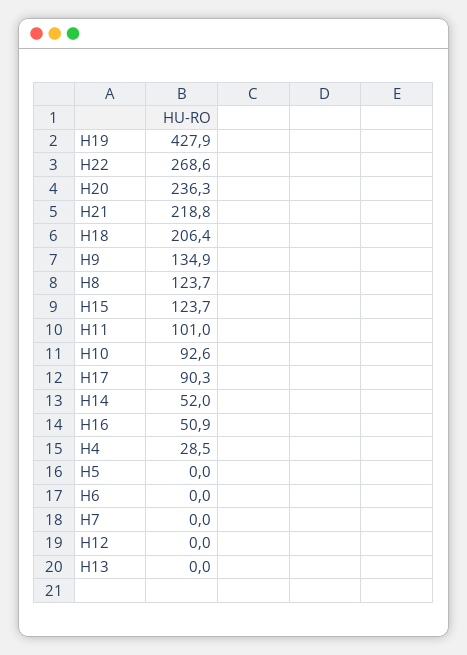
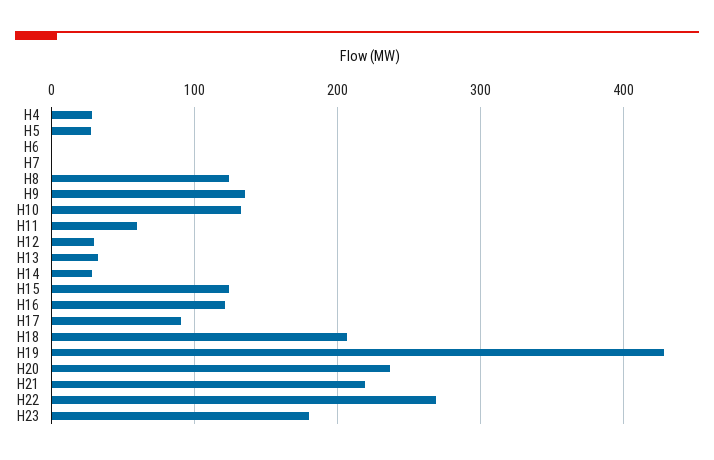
  {
    "H19": 427.9,
    "H22": 268.6,
    "H20": 236.3,
    "H21": 218.8,
    "H18": 206.4,
    "H9": 134.9,
    "H8": 123.7,
    "H15": 123.7,
-   "H11": 101,
+   "H11": 60,
-   "H10": 92.6,
+   "H10": 130,
    "H17": 90.3,
-   "H14": 52,
+   "H14": 30,
-   "H16": 50.9,
+   "H16": 120,
    "H4": 28.5,
-   "H5": 0,
+   "H5": 30,
    "H6": 0,
    "H7": 0,
-   "H12": 0,
+   "H12": 30,
-   "H13": 0
+   "H13": 30,
+   "H23": 180
  }

